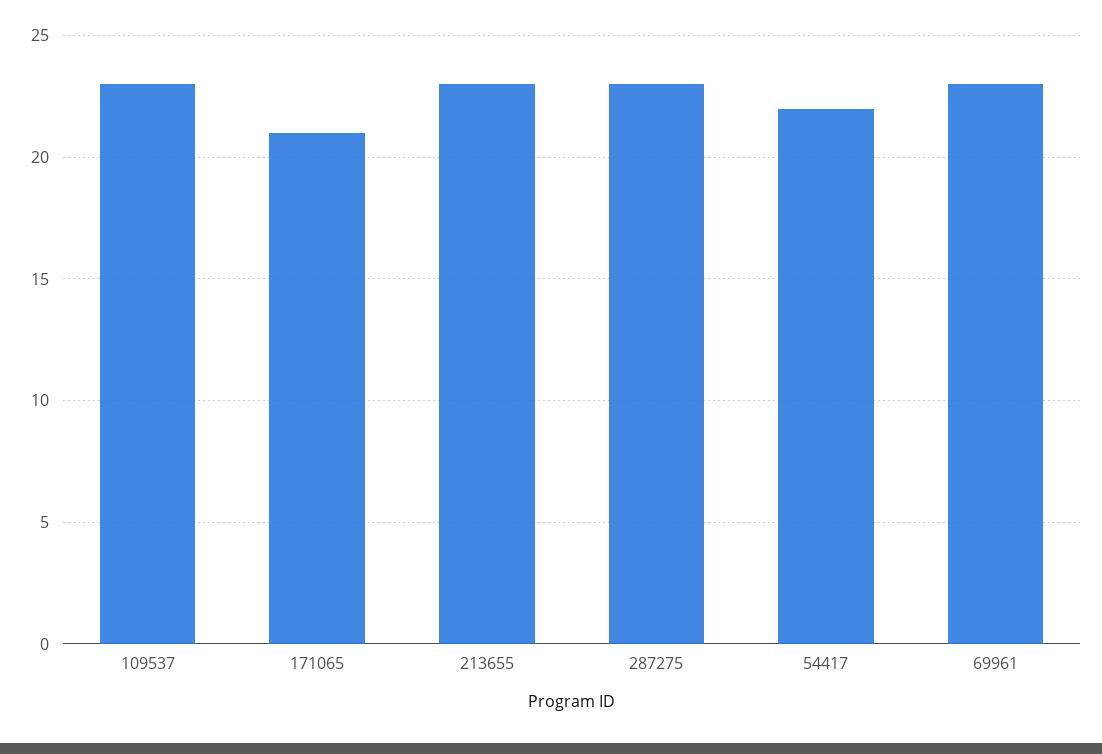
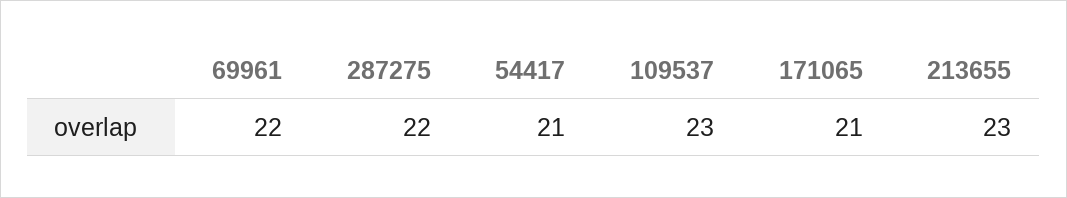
  {
    "109537": 23,
    "171065": 21,
    "213655": 23,
-   "287275": 23,
+   "287275": 22,
-   "54417": 22,
+   "54417": 21,
-   "69961": 23
+   "69961": 22
  }

